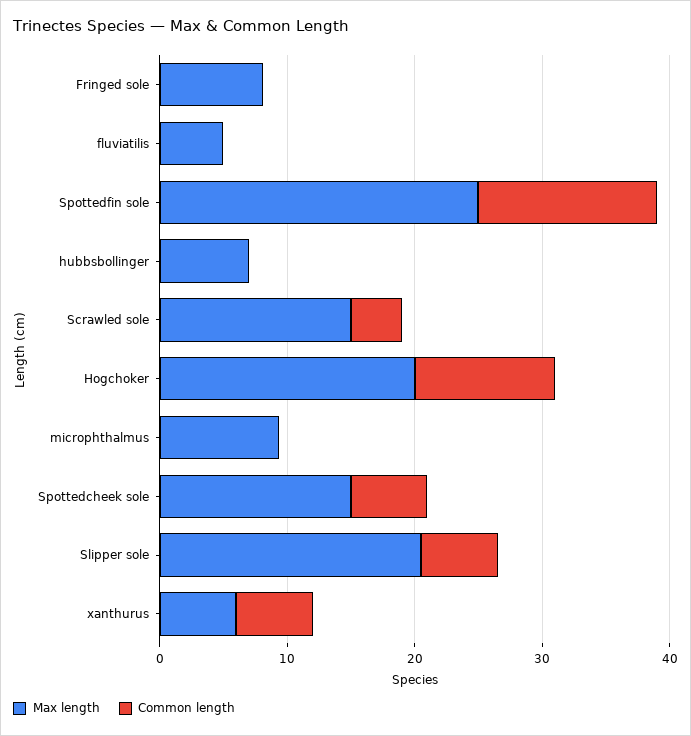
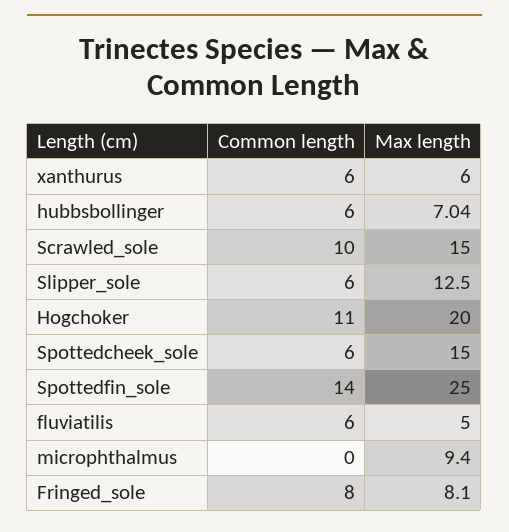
  {
    "Max length": {
      "Fringed sole": 8.1,
      "fluviatilis": 5,
      "Spottedfin sole": 25,
      "hubbsbollinger": 7.04,
      "Scrawled sole": 15,
      "Hogchoker": 20,
      "microphthalmus": 9.4,
      "Spottedcheek sole": 15,
-     "Slipper sole": 20,
+     "Slipper sole": 12.5,
      "xanthurus": 6
    },
    "Common length": {
-     "Fringed sole": 0,
+     "Fringed sole": 8,
-     "fluviatilis": 0,
+     "fluviatilis": 6,
      "Spottedfin sole": 14,
-     "hubbsbollinger": 0,
+     "hubbsbollinger": 6,
-     "Scrawled sole": 4,
+     "Scrawled sole": 10,
      "Hogchoker": 11,
      "microphthalmus": 0,
      "Spottedcheek sole": 6,
      "Slipper sole": 6,
      "xanthurus": 6
    }
  }

